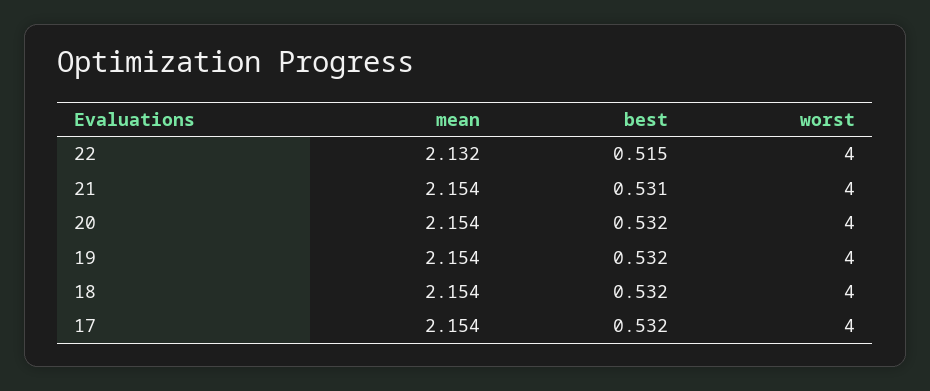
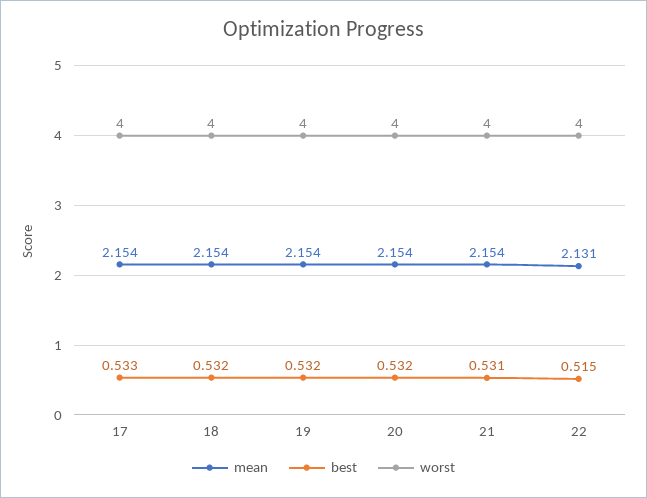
  {
    "mean": {
-     "22": 2.132,
+     "22": 2.131,
      "21": 2.154,
      "20": 2.154,
      "19": 2.154,
      "18": 2.154,
      "17": 2.154
    },
    "best": {
      "22": 0.515,
      "21": 0.531,
      "20": 0.532,
      "19": 0.532,
      "18": 0.532,
-     "17": 0.532
+     "17": 0.533
    },
    "worst": {
      "22": 4,
      "21": 4,
      "20": 4,
      "19": 4,
      "18": 4,
      "17": 4
    }
  }

